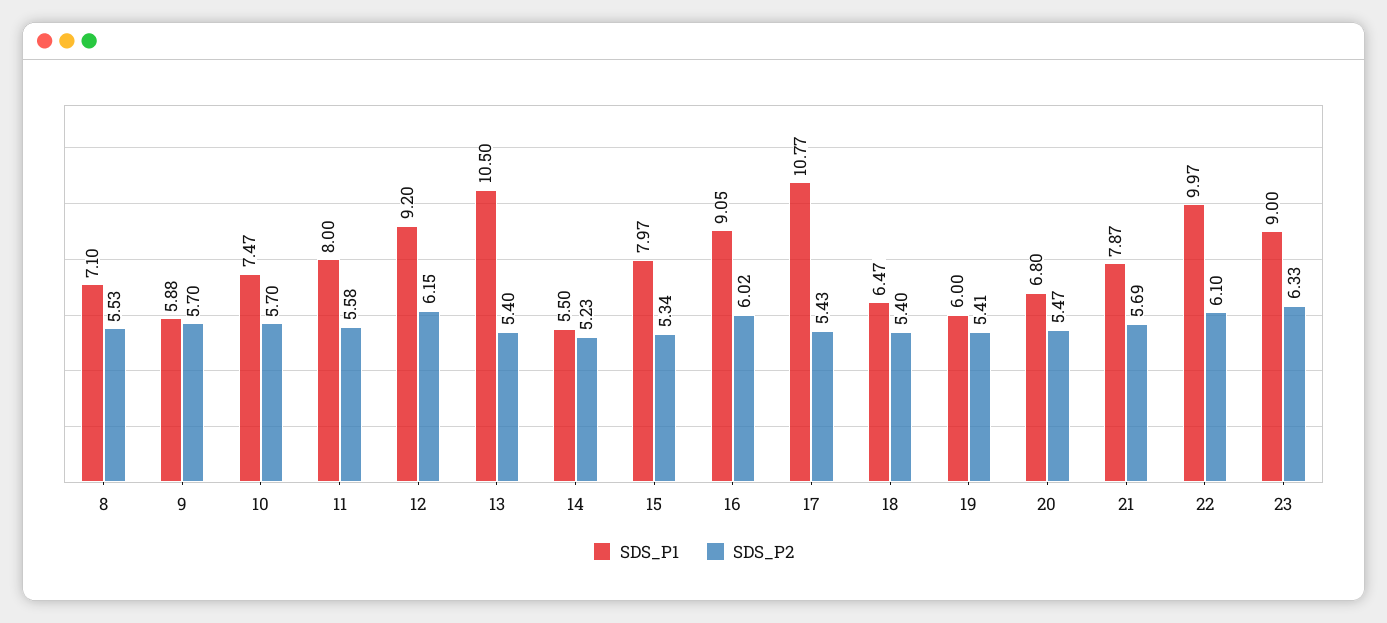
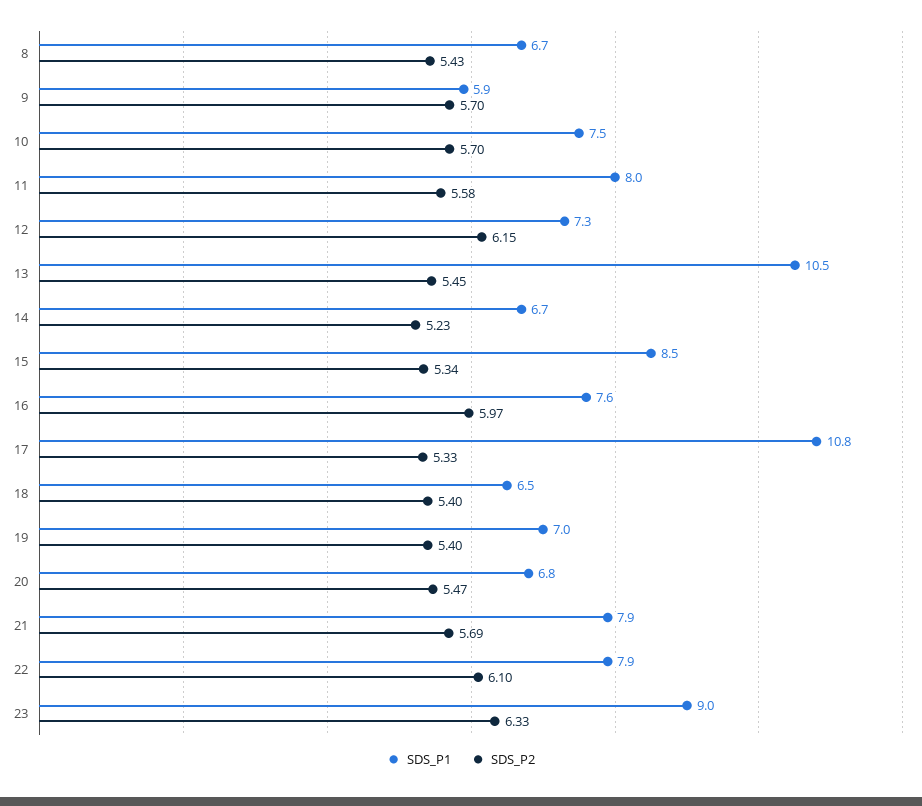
  {
    "SDS_P1": {
-     "8": 7.1,
+     "8": 6.7,
      "9": 5.88,
      "10": 7.47,
      "11": 8,
-     "12": 9.2,
+     "12": 7.3,
      "13": 10.5,
-     "14": 5.5,
+     "14": 6.7,
-     "15": 7.97,
+     "15": 8.5,
-     "16": 9.05,
+     "16": 7.6,
      "17": 10.77,
      "18": 6.47,
-     "19": 6,
+     "19": 7,
      "20": 6.8,
      "21": 7.87,
-     "22": 9.97,
+     "22": 7.9,
      "23": 9
    },
    "SDS_P2": {
-     "8": 5.53,
+     "8": 5.43,
      "9": 5.7,
      "10": 5.7,
      "11": 5.58,
      "12": 6.15,
-     "13": 5.4,
+     "13": 5.45,
      "14": 5.23,
      "15": 5.34,
-     "16": 6.02,
+     "16": 5.97,
-     "17": 5.43,
+     "17": 5.33,
      "18": 5.4,
-     "19": 5.41,
+     "19": 5.4,
      "20": 5.47,
      "21": 5.69,
      "22": 6.1,
      "23": 6.33
    }
  }

